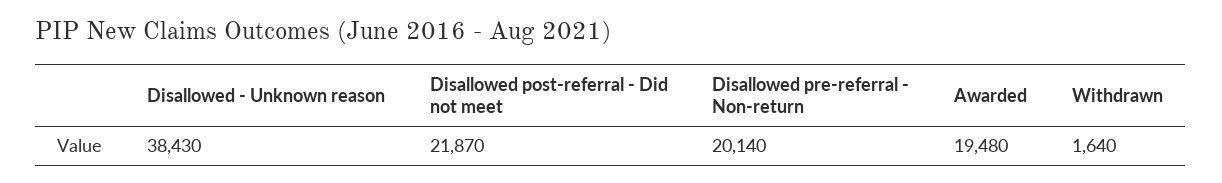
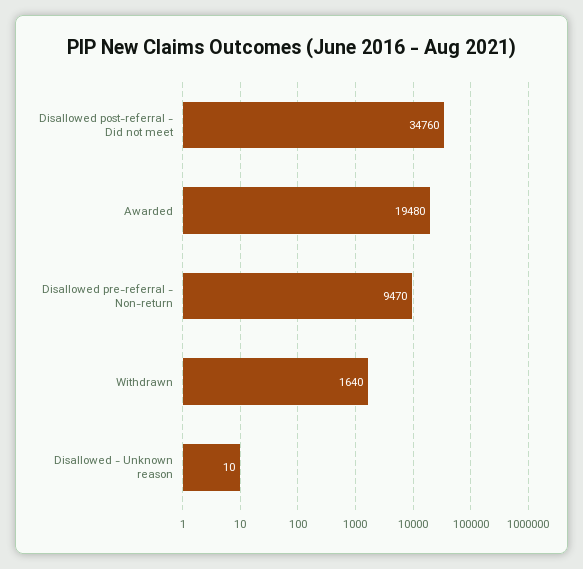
  {
-   "Disallowed - Unknown reason": 38430,
+   "Disallowed - Unknown reason": 10,
-   "Disallowed post-referral - Did not meet": 21870,
+   "Disallowed post-referral - Did not meet": 34760,
-   "Disallowed pre-referral - Non-return": 20140,
+   "Disallowed pre-referral - Non-return": 9470,
    "Awarded": 19480,
    "Withdrawn": 1640
  }

